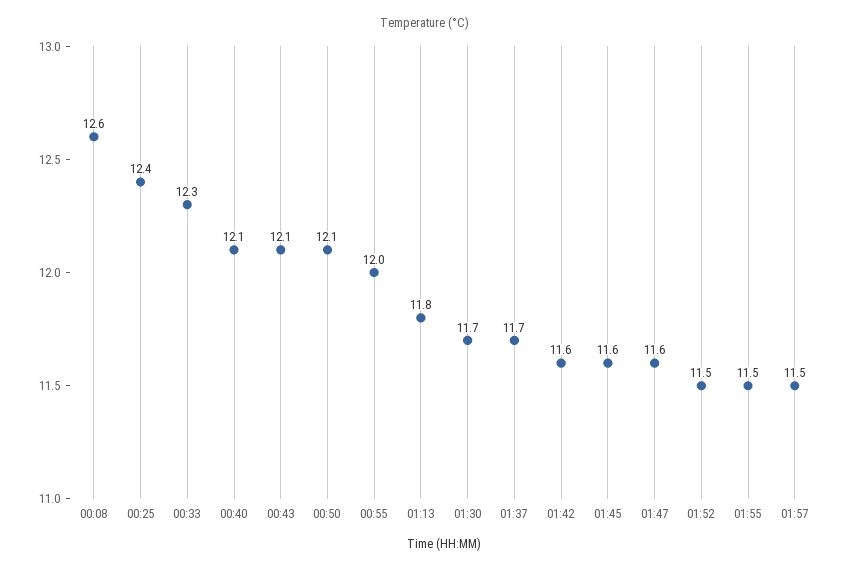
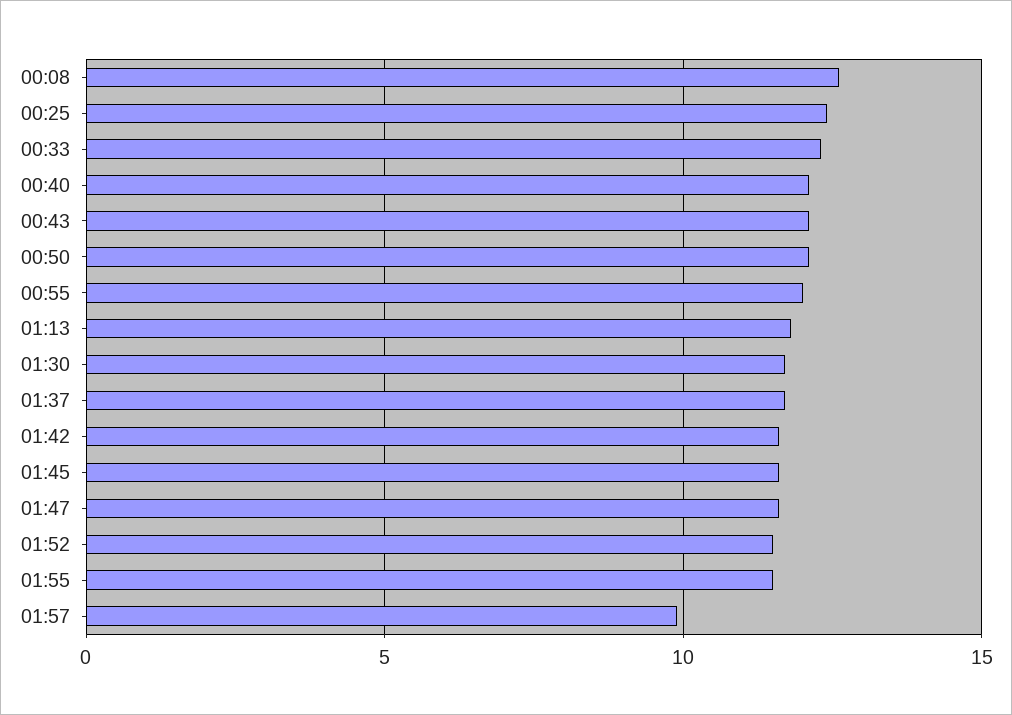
  {
    "00:08": 12.6,
    "00:25": 12.4,
    "00:33": 12.3,
    "00:40": 12.1,
    "00:43": 12.1,
    "00:50": 12.1,
    "00:55": 12,
    "01:13": 11.8,
    "01:30": 11.7,
    "01:37": 11.7,
    "01:42": 11.6,
    "01:45": 11.6,
    "01:47": 11.6,
    "01:52": 11.5,
    "01:55": 11.5,
-   "01:57": 11.5
+   "01:57": 10
  }

